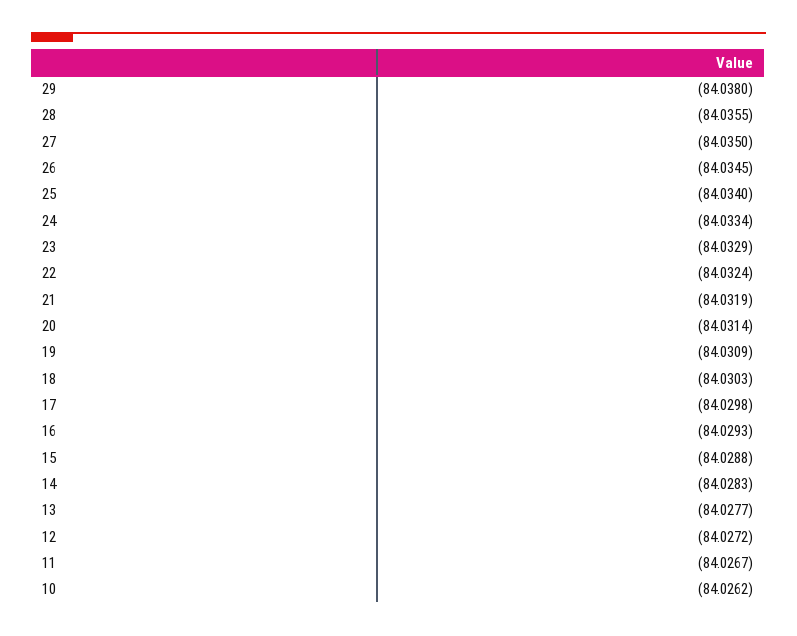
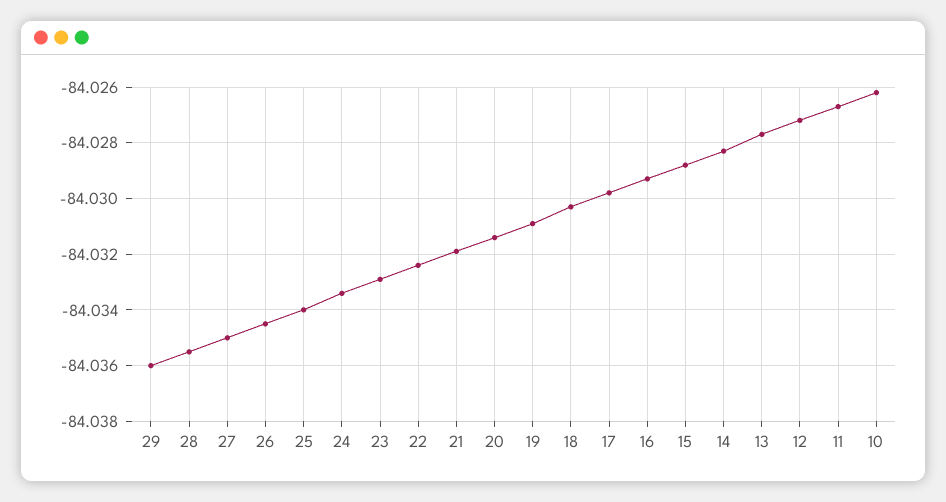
  {
-   "29": -84.038,
+   "29": -84.036,
    "28": -84.0355,
    "27": -84.035,
    "26": -84.0345,
    "25": -84.034,
    "24": -84.0334,
    "23": -84.0329,
    "22": -84.0324,
    "21": -84.0319,
    "20": -84.0314,
    "19": -84.0309,
    "18": -84.0303,
    "17": -84.0298,
    "16": -84.0293,
    "15": -84.0288,
    "14": -84.0283,
    "13": -84.0277,
    "12": -84.0272,
    "11": -84.0267,
    "10": -84.0262
  }

